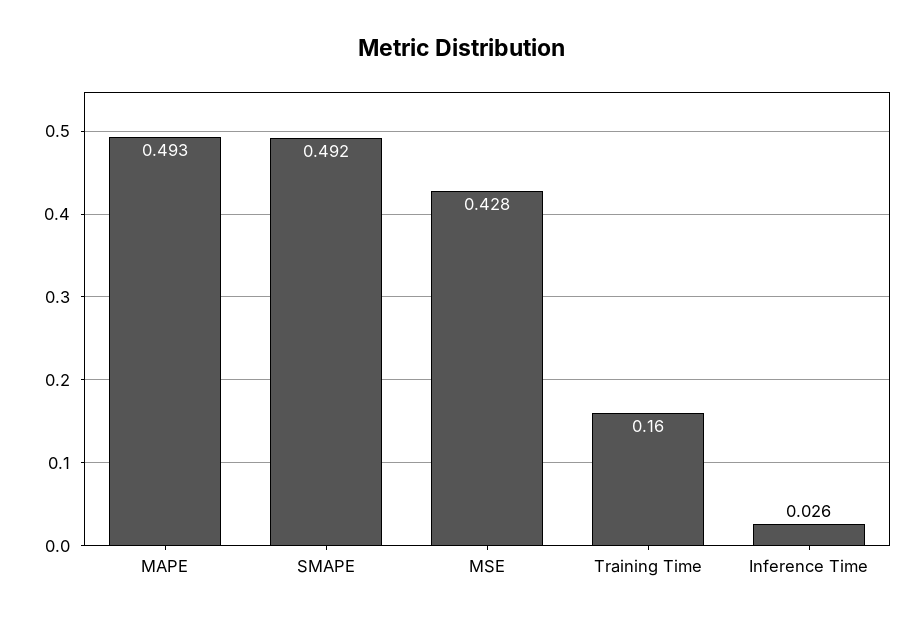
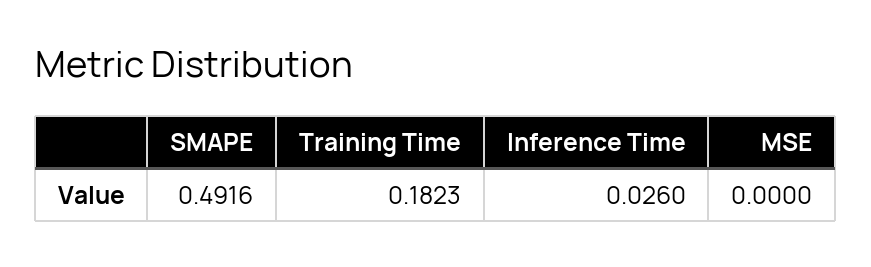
  {
-   "MAPE": 0.493,
    "SMAPE": 0.4916,
-   "MSE": 0.428,
+   "MSE": 0,
-   "Training Time": 0.16,
+   "Training Time": 0.1823,
    "Inference Time": 0.026
  }

